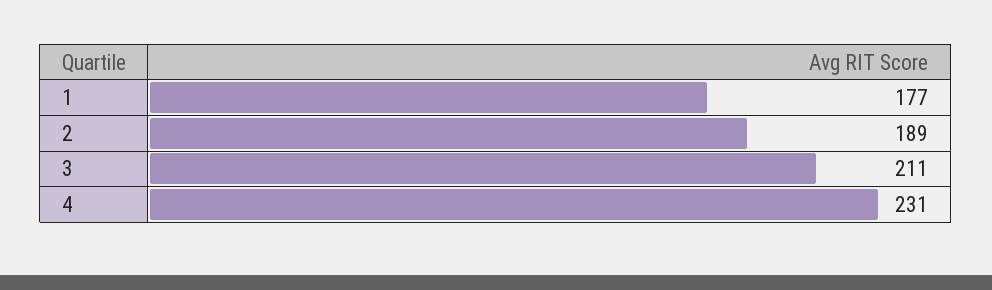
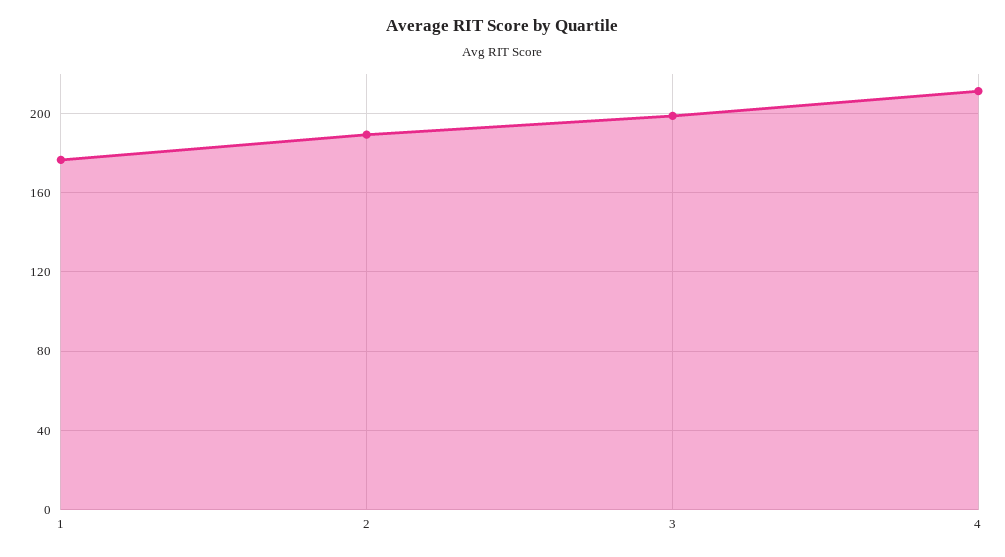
  {
    "1": 177,
    "2": 189,
-   "3": 211,
+   "3": 200,
-   "4": 231
+   "4": 210
  }

